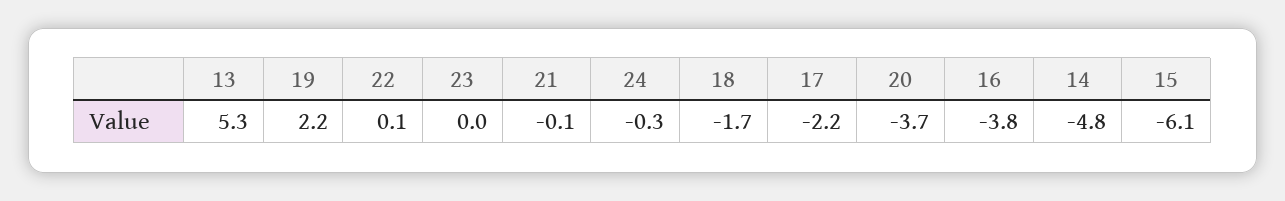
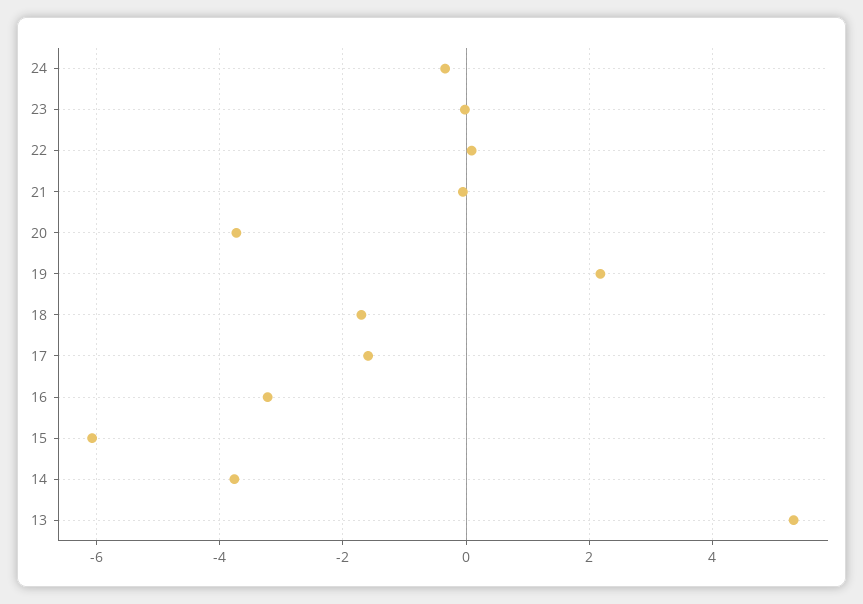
  {
    "13": 5.3,
    "19": 2.2,
    "22": 0.1,
    "23": 0,
    "21": -0.1,
    "24": -0.3,
    "18": -1.7,
-   "17": -2.2,
+   "17": -1.6,
    "20": -3.7,
-   "16": -3.8,
+   "16": -3.2,
-   "14": -4.8,
+   "14": -3.8,
    "15": -6.1
  }

